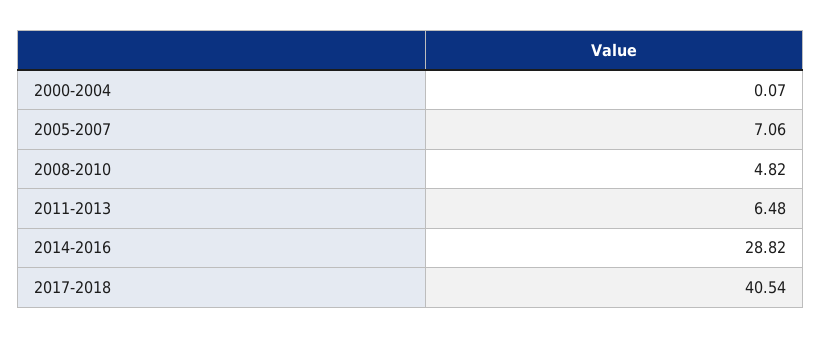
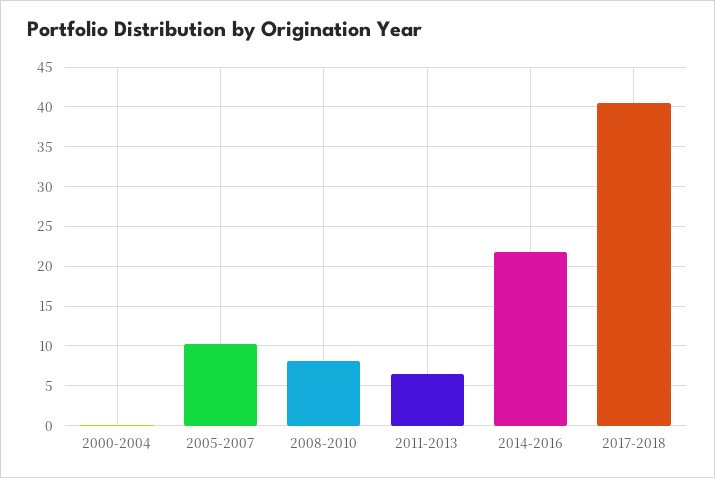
  {
    "2000-2004": 0.07,
-   "2005-2007": 7.06,
+   "2005-2007": 10,
-   "2008-2010": 4.82,
+   "2008-2010": 8,
    "2011-2013": 6.48,
-   "2014-2016": 28.82,
+   "2014-2016": 22,
    "2017-2018": 40.54
  }

